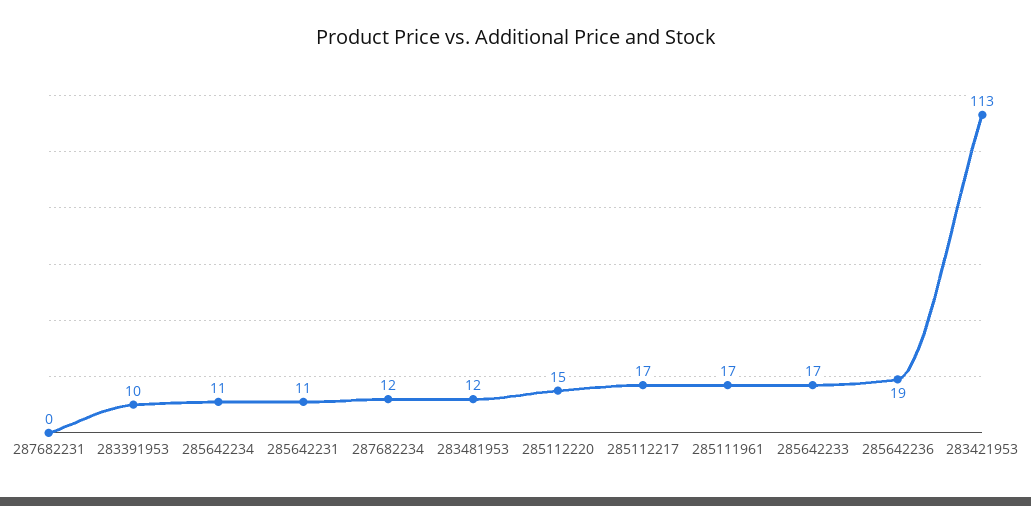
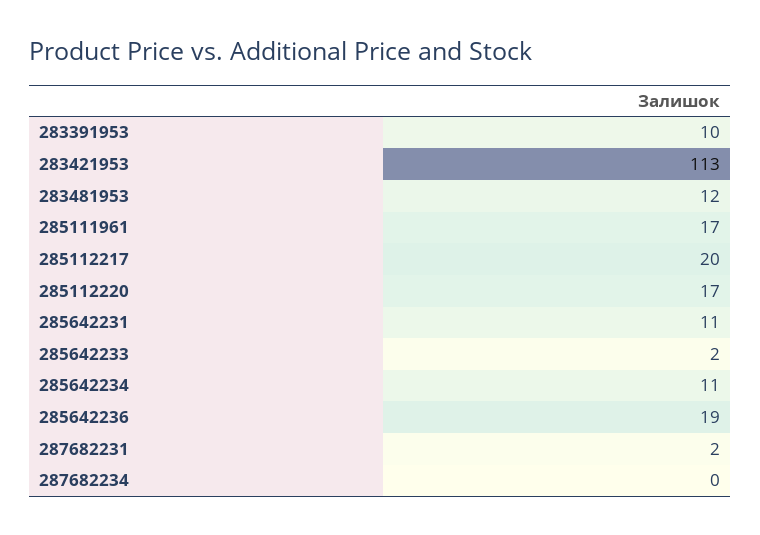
  {
-   "287682231": 0,
+   "287682231": 2,
    "283391953": 10,
    "285642234": 11,
    "285642231": 11,
-   "287682234": 12,
+   "287682234": 0,
    "283481953": 12,
-   "285112220": 15,
+   "285112220": 17,
-   "285112217": 17,
+   "285112217": 20,
    "285111961": 17,
-   "285642233": 17,
+   "285642233": 2,
    "285642236": 19,
    "283421953": 113
  }

